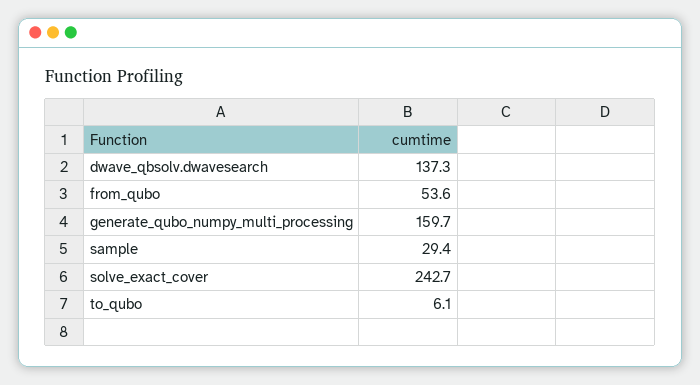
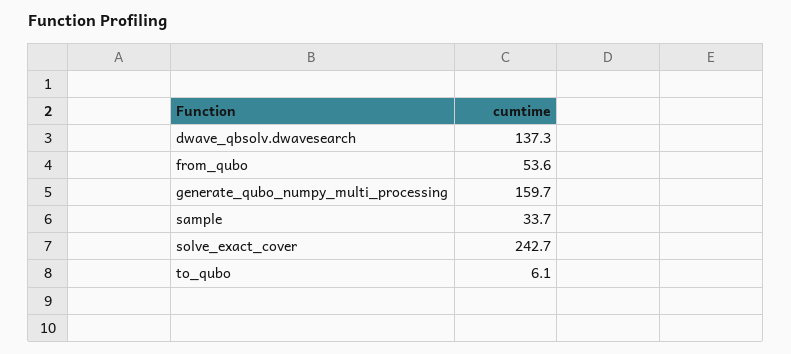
  {
    "dwave_qbsolv.dwavesearch": 137.3,
    "from_qubo": 53.6,
    "generate_qubo_numpy_multi_processing": 159.7,
-   "sample": 29.4,
+   "sample": 33.7,
    "solve_exact_cover": 242.7,
    "to_qubo": 6.1
  }

